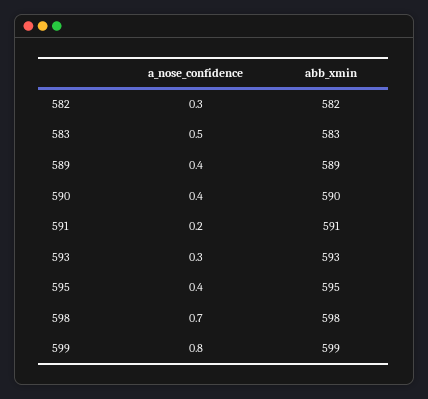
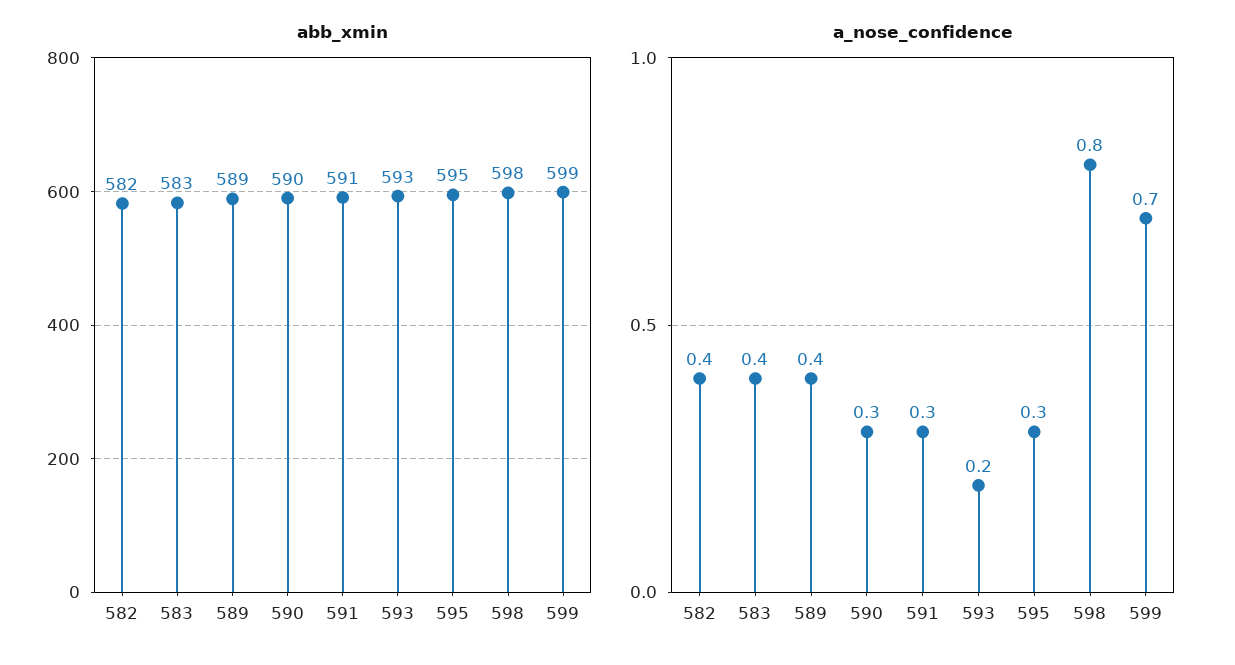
  {
    "a_nose_confidence": {
-     "582": 0.3,
+     "582": 0.4,
-     "583": 0.5,
+     "583": 0.4,
      "589": 0.4,
-     "590": 0.4,
+     "590": 0.3,
-     "591": 0.2,
+     "591": 0.3,
-     "593": 0.3,
+     "593": 0.2,
-     "595": 0.4,
+     "595": 0.3,
-     "598": 0.7,
+     "598": 0.8,
-     "599": 0.8
+     "599": 0.7
    },
    "abb_xmin": {
      "582": 582,
      "583": 583,
      "589": 589,
      "590": 590,
      "591": 591,
      "593": 593,
      "595": 595,
      "598": 598,
      "599": 599
    }
  }

